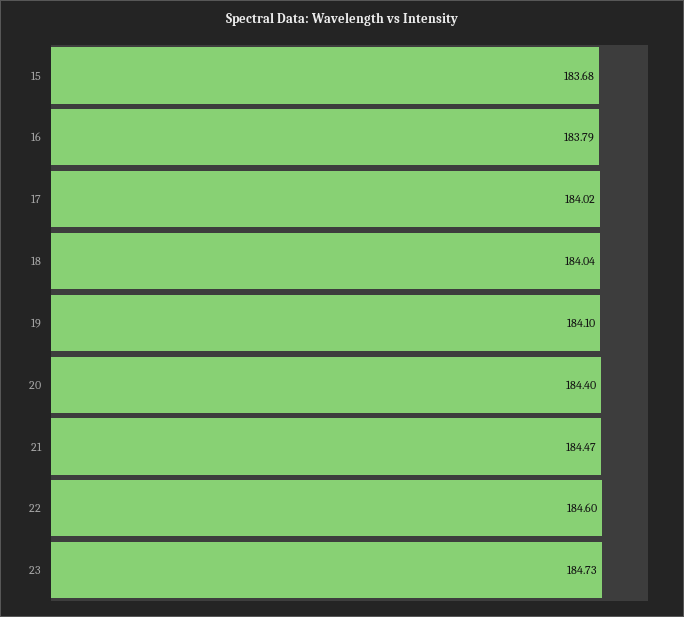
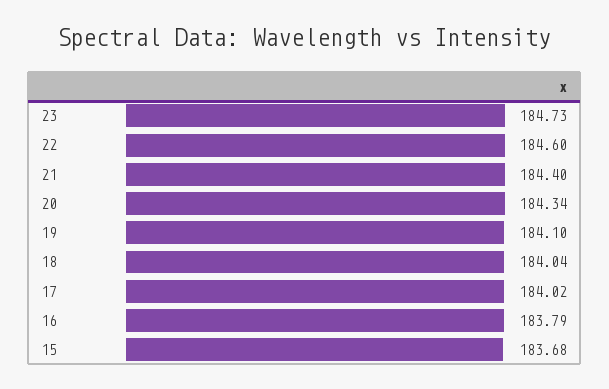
  {
    "15": 183.68,
    "16": 183.79,
    "17": 184.02,
    "18": 184.04,
    "19": 184.1,
-   "20": 184.4,
+   "20": 184.34,
-   "21": 184.47,
+   "21": 184.4,
    "22": 184.6,
    "23": 184.73
  }

